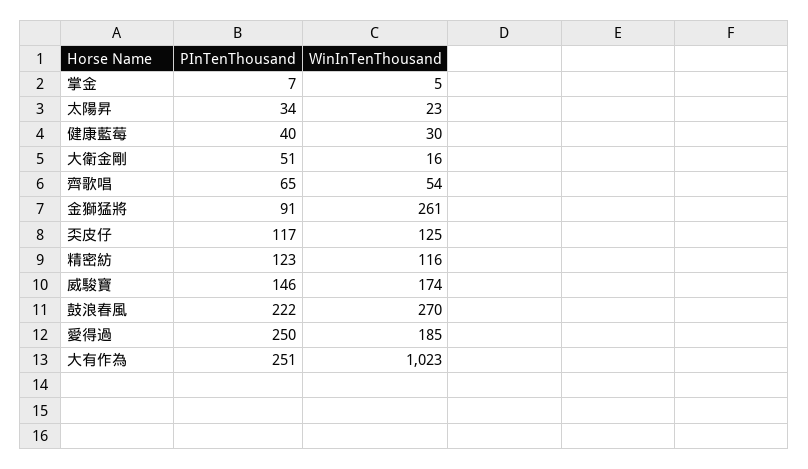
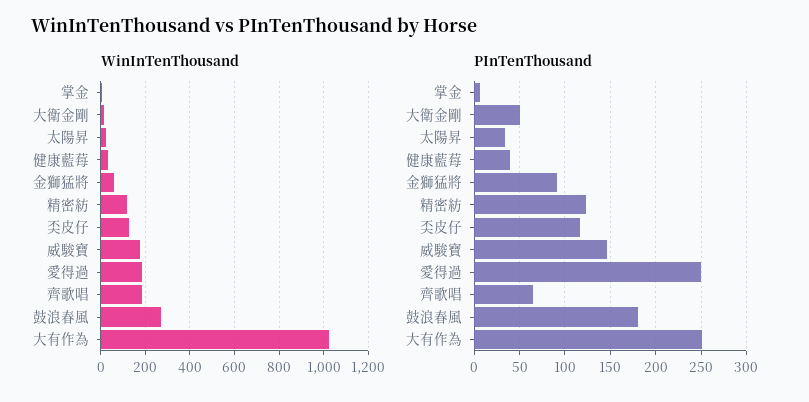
  {
    "PInTenThousand": {
      "掌金": 7,
      "太陽昇": 34,
      "健康藍莓": 40,
      "大衛金剛": 51,
      "齊歌唱": 65,
      "金獅猛將": 91,
      "奀皮仔": 117,
      "精密紡": 123,
      "威駿寶": 146,
-     "鼓浪春風": 222,
+     "鼓浪春風": 180,
      "愛得過": 250,
      "大有作為": 251
    },
    "WinInTenThousand": {
      "掌金": 5,
      "太陽昇": 23,
      "健康藍莓": 30,
      "大衛金剛": 16,
-     "齊歌唱": 54,
+     "齊歌唱": 200,
-     "金獅猛將": 261,
+     "金獅猛將": 50,
      "奀皮仔": 125,
      "精密紡": 116,
      "威駿寶": 174,
      "鼓浪春風": 270,
      "愛得過": 185,
      "大有作為": 1023
    }
  }

